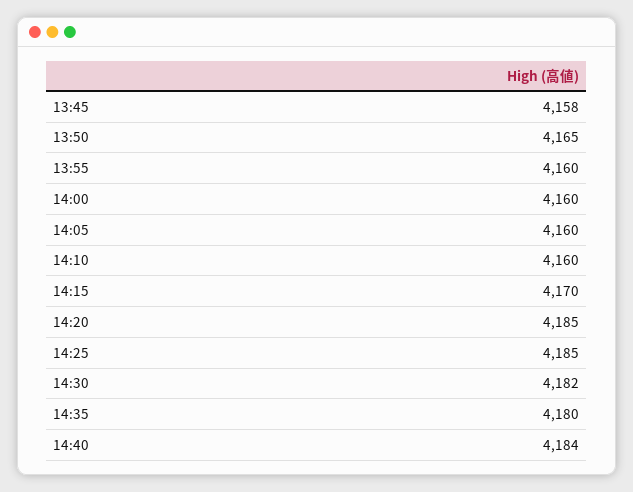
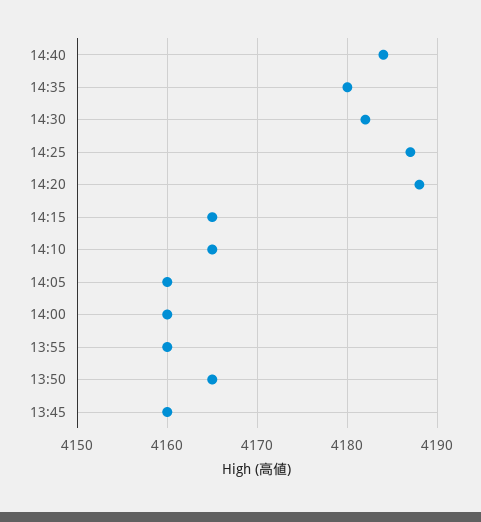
  {
-   "13:45": 4158,
+   "13:45": 4160,
    "13:50": 4165,
    "13:55": 4160,
    "14:00": 4160,
    "14:05": 4160,
-   "14:10": 4160,
+   "14:10": 4165,
-   "14:15": 4170,
+   "14:15": 4165,
-   "14:20": 4185,
+   "14:20": 4188,
-   "14:25": 4185,
+   "14:25": 4187,
    "14:30": 4182,
    "14:35": 4180,
    "14:40": 4184
  }

